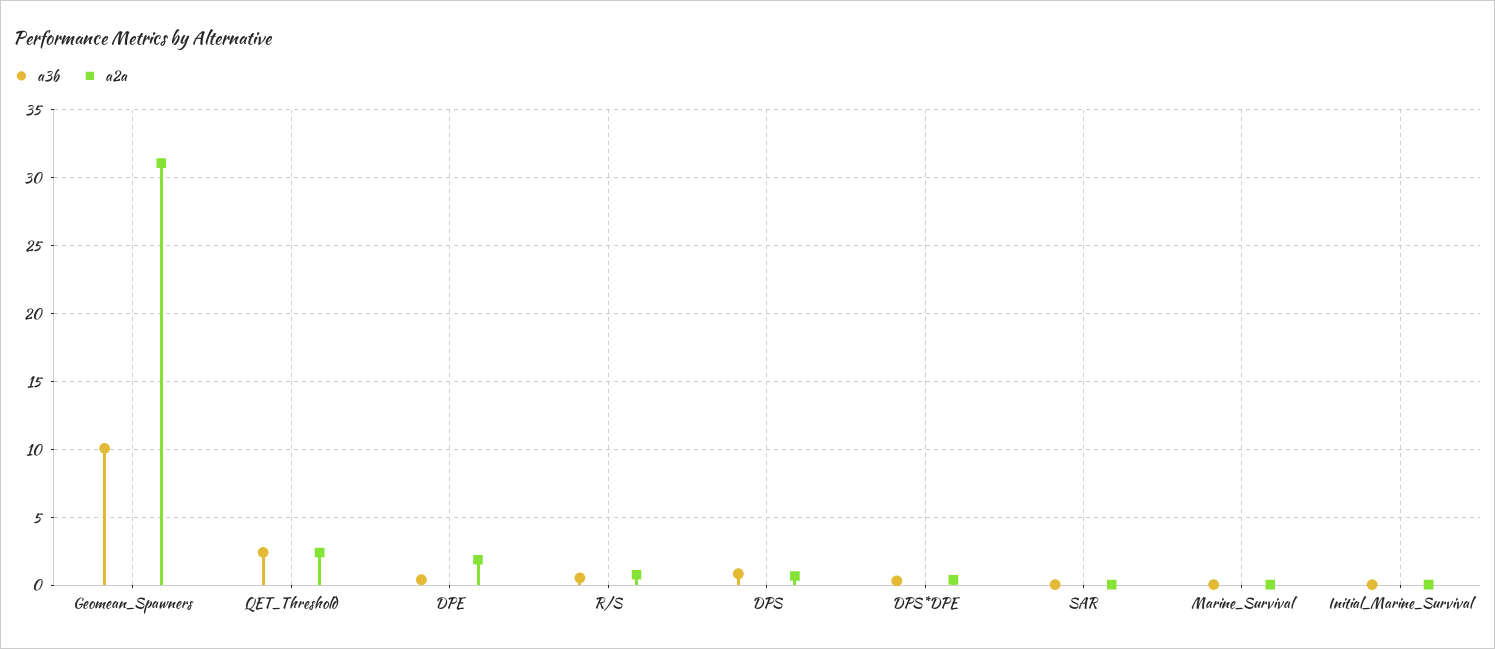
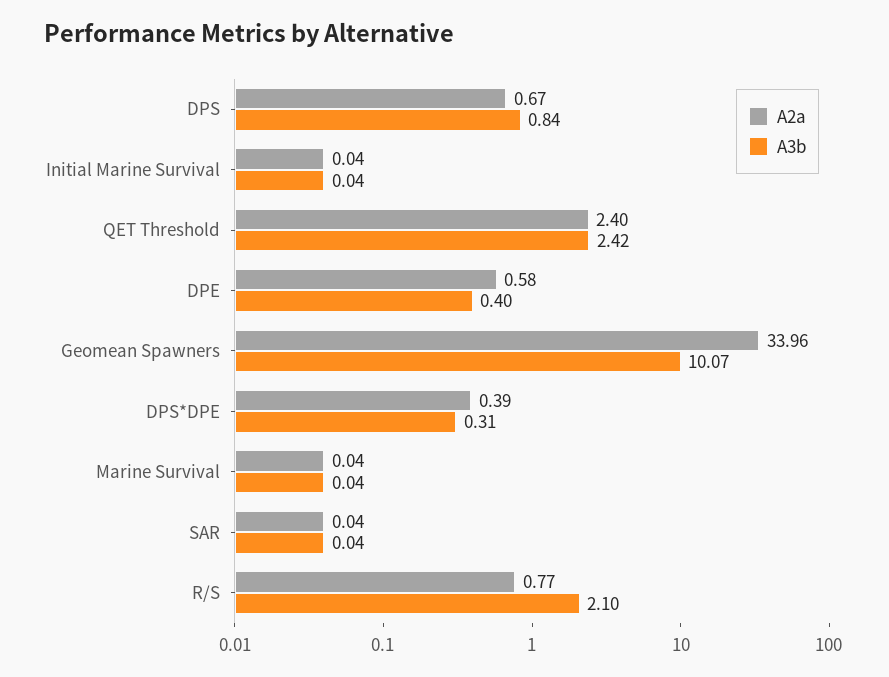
  {
    "a3b": {
      "Geomean_Spawners": 10.07,
      "QET_Threshold": 2.42,
      "DPE": 0.4,
-     "R/S": 0.5,
+     "R/S": 2.1,
      "DPS": 0.84,
      "DPS*DPE": 0.31,
      "SAR": 0.04,
      "Marine_Survival": 0.04,
      "Initial_Marine_Survival": 0.04
    },
    "a2a": {
-     "Geomean_Spawners": 31,
+     "Geomean_Spawners": 33.96,
      "QET_Threshold": 2.4,
-     "DPE": 2,
+     "DPE": 0.58,
      "R/S": 0.77,
      "DPS": 0.67,
      "DPS*DPE": 0.39,
      "SAR": 0.04,
      "Marine_Survival": 0.04,
      "Initial_Marine_Survival": 0.04
    }
  }

